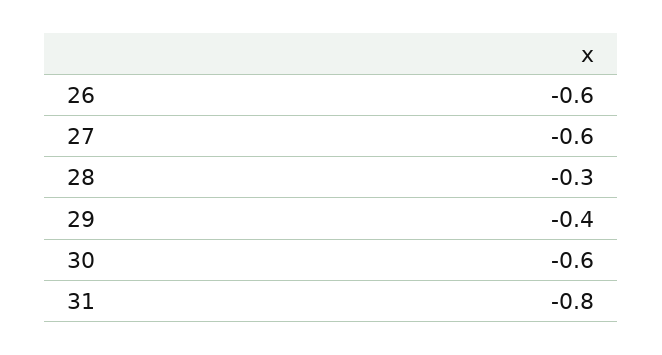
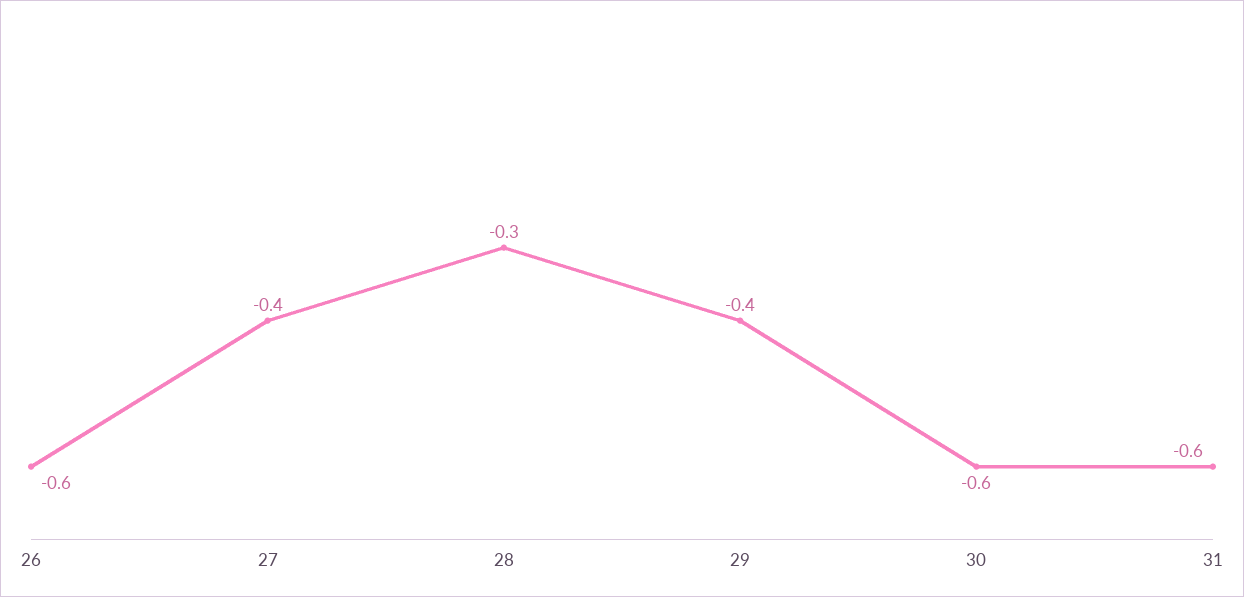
  {
    "26": -0.6,
-   "27": -0.6,
+   "27": -0.4,
    "28": -0.3,
    "29": -0.4,
    "30": -0.6,
-   "31": -0.8
+   "31": -0.6
  }

